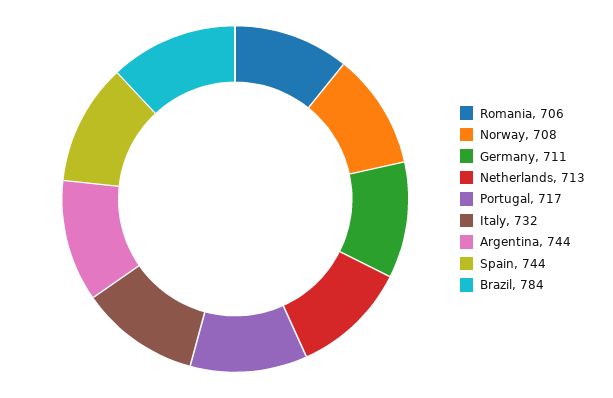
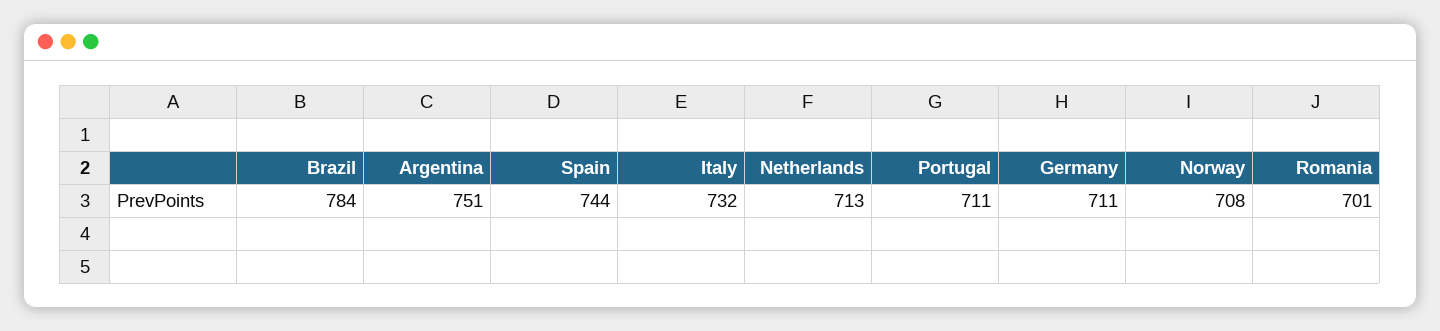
  {
-   "Romania": 706,
+   "Romania": 701,
    "Norway": 708,
    "Germany": 711,
    "Netherlands": 713,
-   "Portugal": 717,
+   "Portugal": 711,
    "Italy": 732,
-   "Argentina": 744,
+   "Argentina": 751,
    "Spain": 744,
    "Brazil": 784
  }

